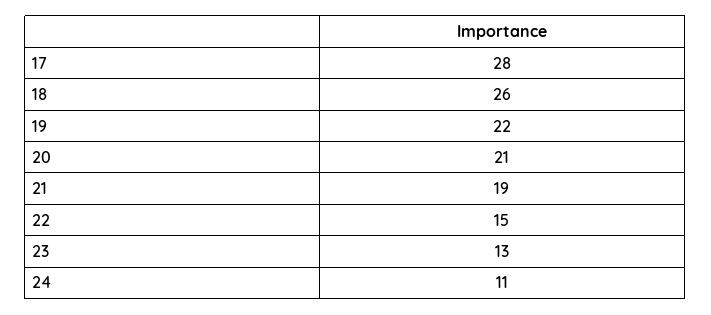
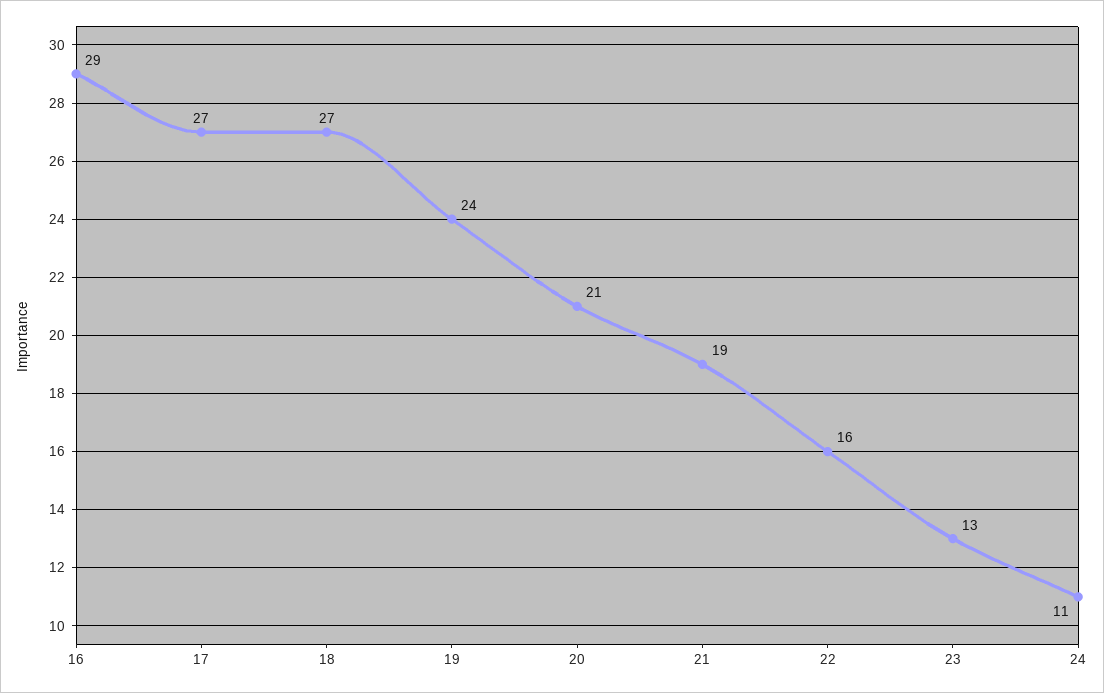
  {
-   "17": 28,
+   "17": 27,
-   "18": 26,
+   "18": 27,
-   "19": 22,
+   "19": 24,
    "20": 21,
    "21": 19,
-   "22": 15,
+   "22": 16,
    "23": 13,
-   "24": 11
+   "24": 11,
+   "16": 29
  }

